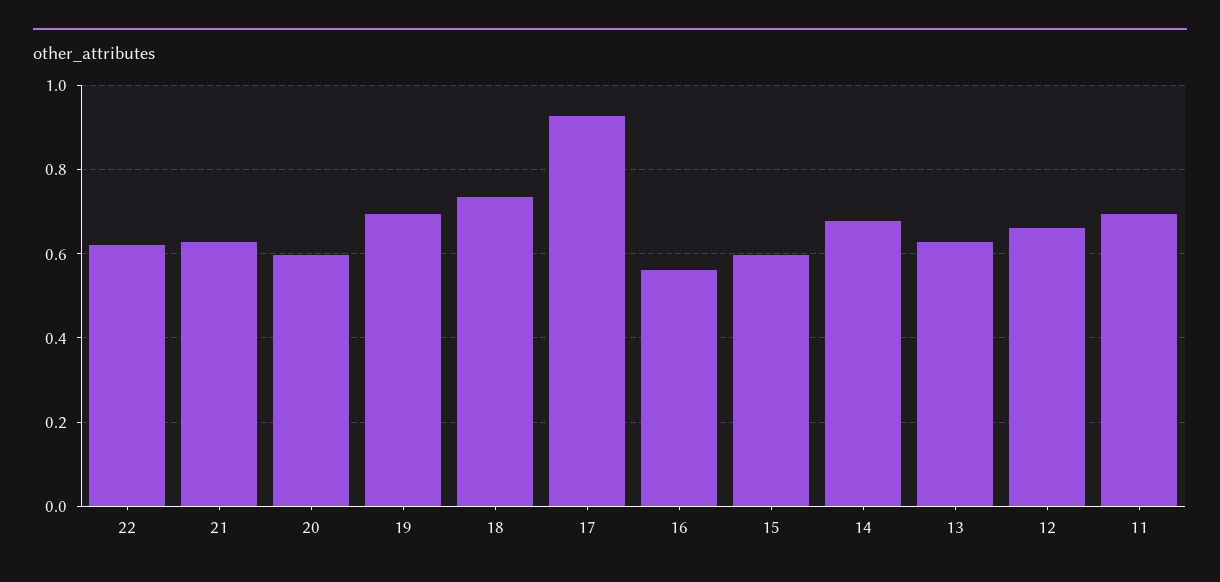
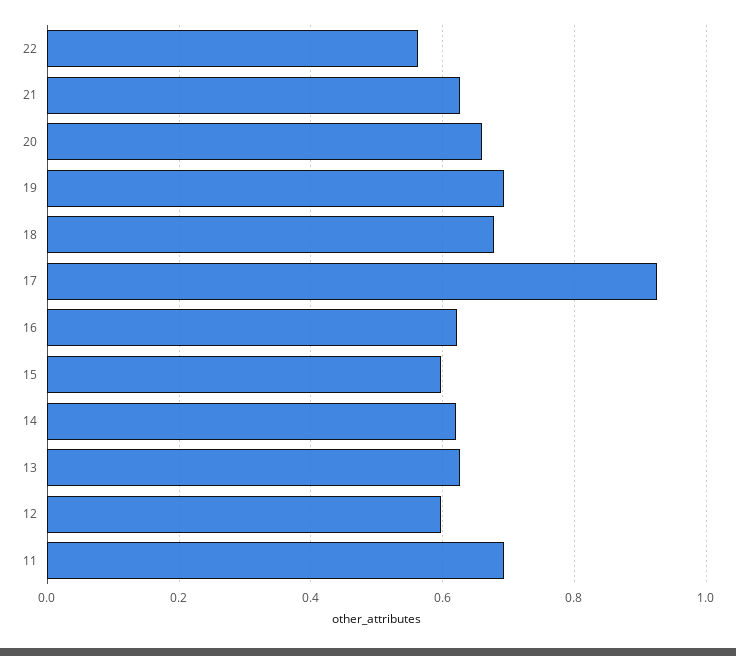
  {
-   "22": 0.62,
+   "22": 0.56,
    "21": 0.62,
-   "20": 0.6,
+   "20": 0.66,
    "19": 0.7,
-   "18": 0.74,
+   "18": 0.68,
    "17": 0.92,
-   "16": 0.56,
+   "16": 0.62,
    "15": 0.6,
-   "14": 0.68,
+   "14": 0.62,
    "13": 0.62,
-   "12": 0.66,
+   "12": 0.6,
    "11": 0.7
  }

